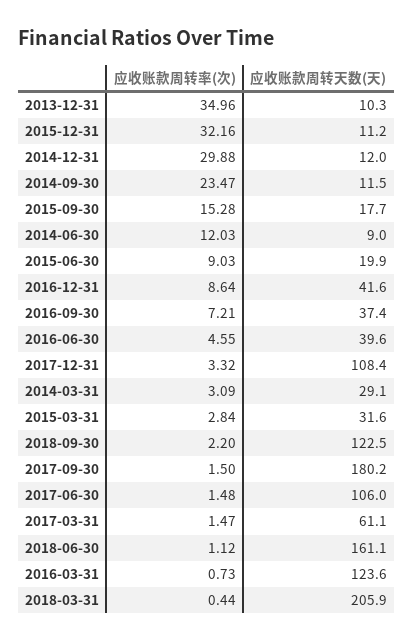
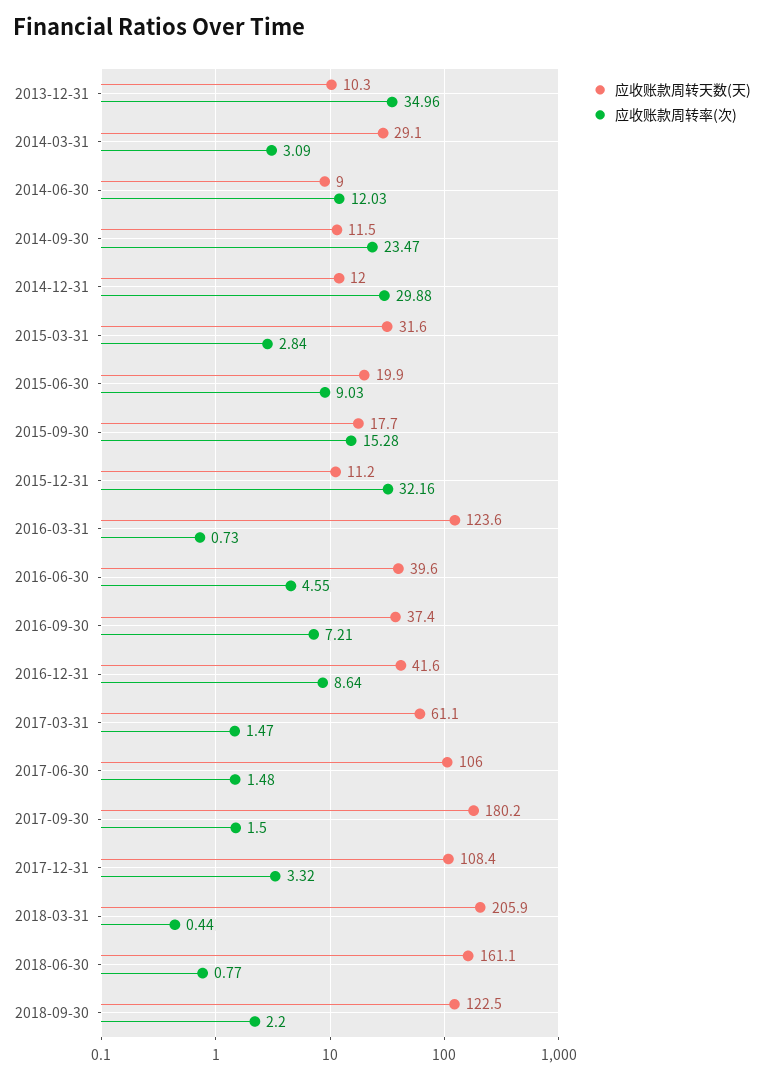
  {
    "应收账款周转率(次)": {
      "2013-12-31": 34.96,
      "2015-12-31": 32.16,
      "2014-12-31": 29.88,
      "2014-09-30": 23.47,
      "2015-09-30": 15.28,
      "2014-06-30": 12.03,
      "2015-06-30": 9.03,
      "2016-12-31": 8.64,
      "2016-09-30": 7.21,
      "2016-06-30": 4.55,
      "2017-12-31": 3.32,
      "2014-03-31": 3.09,
      "2015-03-31": 2.84,
      "2018-09-30": 2.2,
      "2017-09-30": 1.5,
      "2017-06-30": 1.48,
      "2017-03-31": 1.47,
-     "2018-06-30": 1.12,
+     "2018-06-30": 0.77,
      "2016-03-31": 0.73,
      "2018-03-31": 0.44
    },
    "应收账款周转天数(天)": {
      "2013-12-31": 10.3,
      "2015-12-31": 11.2,
      "2014-12-31": 12,
      "2014-09-30": 11.5,
      "2015-09-30": 17.7,
      "2014-06-30": 9,
      "2015-06-30": 19.9,
      "2016-12-31": 41.6,
      "2016-09-30": 37.4,
      "2016-06-30": 39.6,
      "2017-12-31": 108.4,
      "2014-03-31": 29.1,
      "2015-03-31": 31.6,
      "2018-09-30": 122.5,
      "2017-09-30": 180.2,
      "2017-06-30": 106,
      "2017-03-31": 61.1,
      "2018-06-30": 161.1,
      "2016-03-31": 123.6,
      "2018-03-31": 205.9
    }
  }

